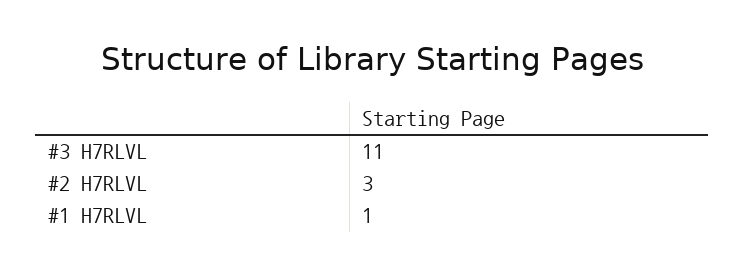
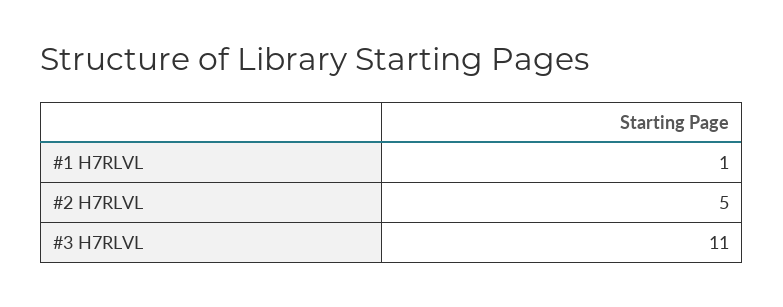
  {
    "#3 H7RLVL": 11,
-   "#2 H7RLVL": 3,
+   "#2 H7RLVL": 5,
    "#1 H7RLVL": 1
  }

